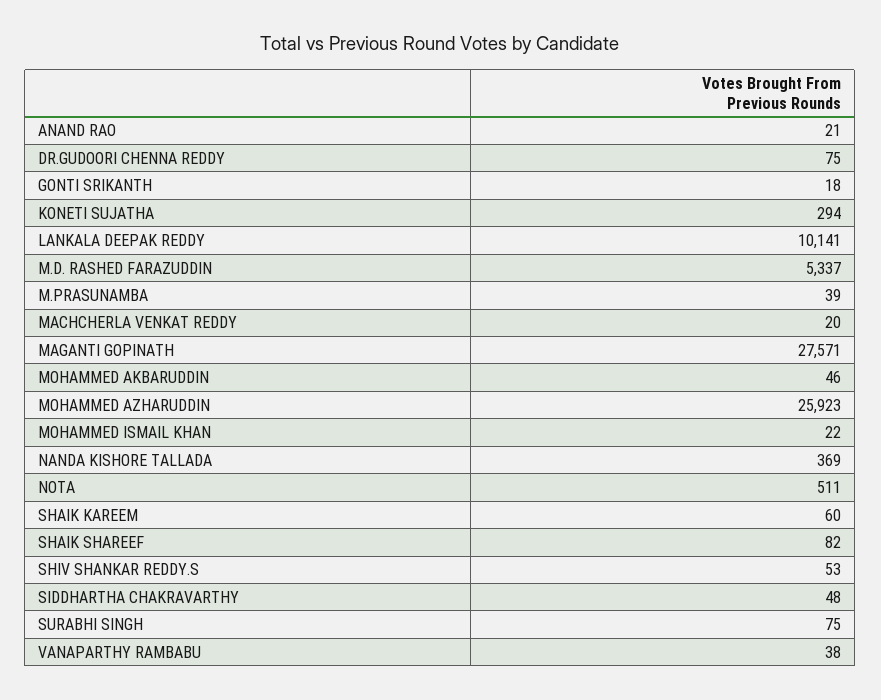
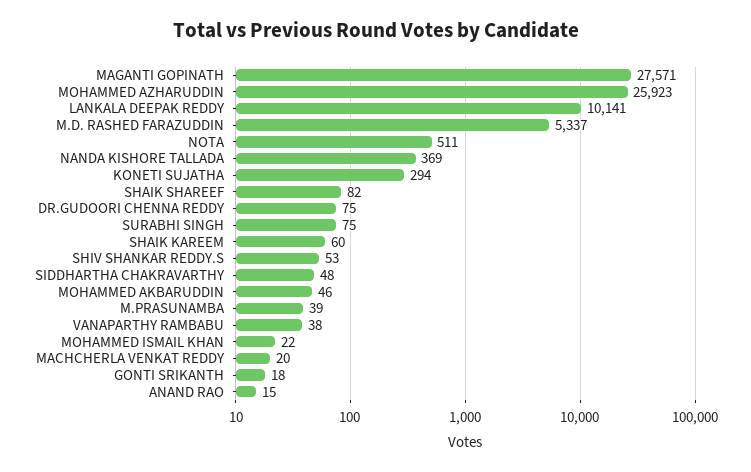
  {
-   "ANAND RAO": 21,
+   "ANAND RAO": 15,
    "DR.GUDOORI CHENNA REDDY": 75,
    "GONTI SRIKANTH": 18,
    "KONETI SUJATHA": 294,
    "LANKALA DEEPAK REDDY": 10141,
    "M.D. RASHED FARAZUDDIN": 5337,
    "M.PRASUNAMBA": 39,
    "MACHCHERLA VENKAT REDDY": 20,
    "MAGANTI GOPINATH": 27571,
    "MOHAMMED AKBARUDDIN": 46,
    "MOHAMMED AZHARUDDIN": 25923,
    "MOHAMMED ISMAIL KHAN": 22,
    "NANDA KISHORE TALLADA": 369,
    "NOTA": 511,
    "SHAIK KAREEM": 60,
    "SHAIK SHAREEF": 82,
    "SHIV SHANKAR REDDY.S": 53,
    "SIDDHARTHA CHAKRAVARTHY": 48,
    "SURABHI SINGH": 75,
    "VANAPARTHY RAMBABU": 38
  }

